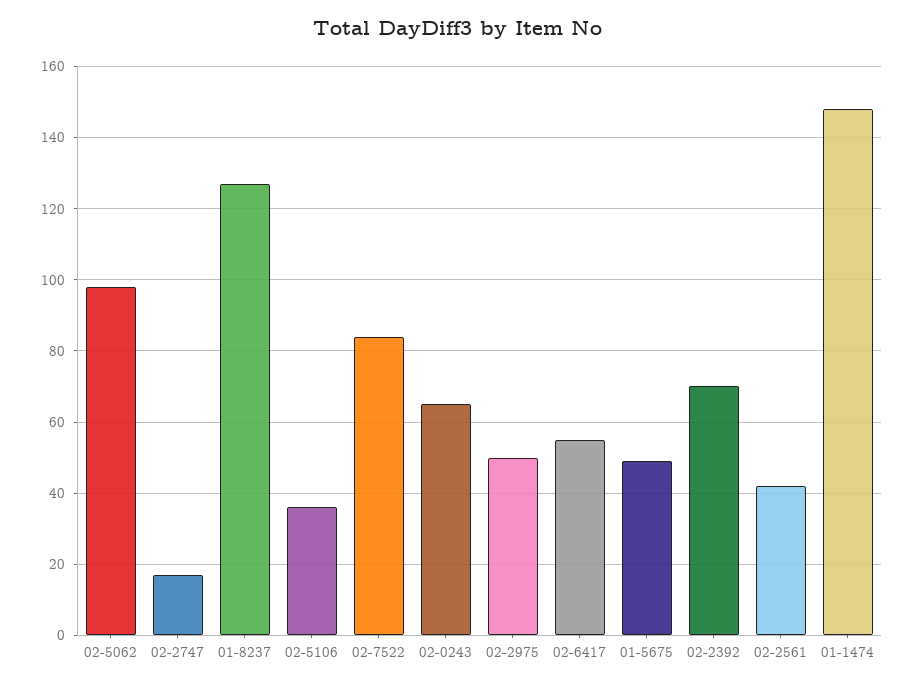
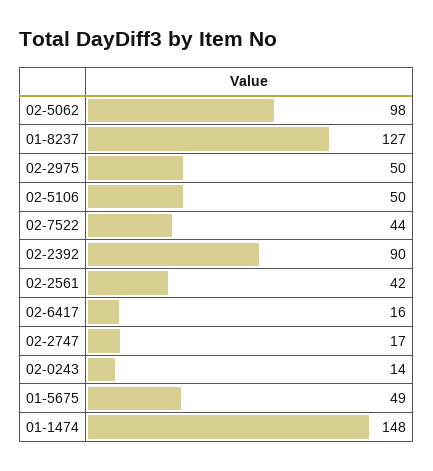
  {
    "02-5062": 98,
    "02-2747": 17,
    "01-8237": 127,
-   "02-5106": 35,
+   "02-5106": 50,
-   "02-7522": 85,
+   "02-7522": 44,
-   "02-0243": 65,
+   "02-0243": 14,
    "02-2975": 50,
-   "02-6417": 55,
+   "02-6417": 16,
    "01-5675": 49,
-   "02-2392": 70,
+   "02-2392": 90,
    "02-2561": 42,
    "01-1474": 148
  }

